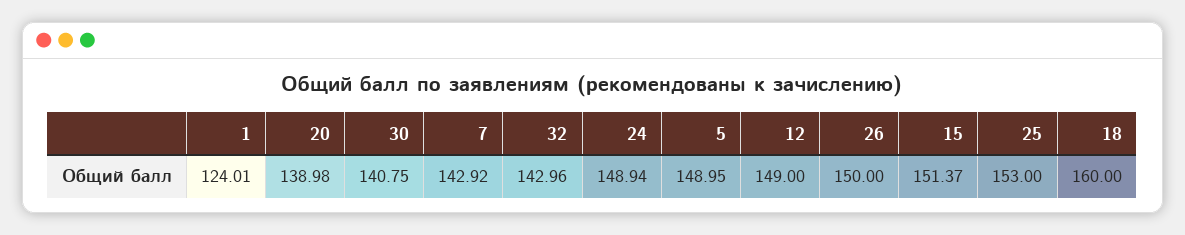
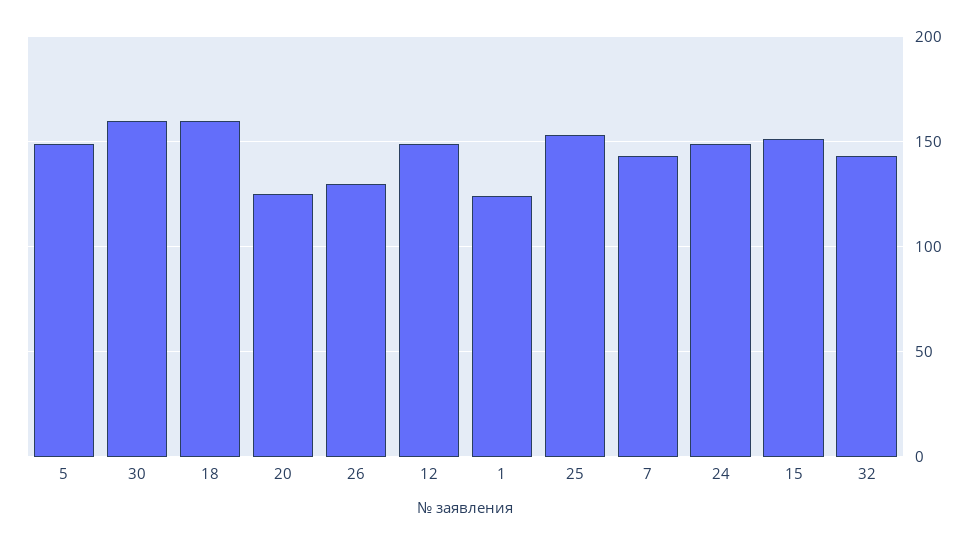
  {
    "1": 124.01,
-   "20": 138.98,
+   "20": 125,
-   "30": 140.75,
+   "30": 160,
    "7": 142.92,
    "32": 142.96,
    "24": 148.94,
    "5": 148.95,
    "12": 149,
-   "26": 150,
+   "26": 130,
    "15": 151.37,
    "25": 153,
    "18": 160
  }

